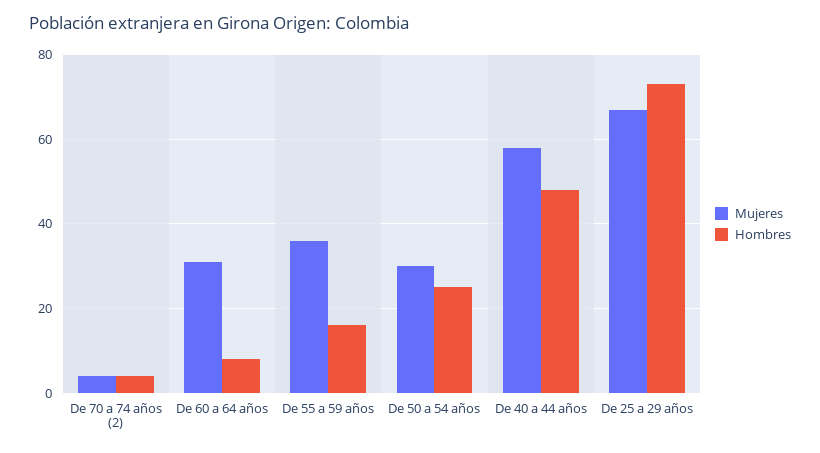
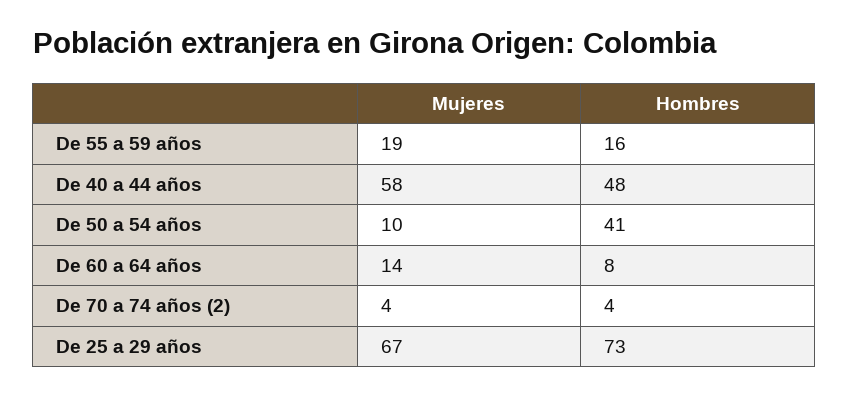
  {
    "Mujeres": {
      "De 70 a 74 años (2)": 4,
-     "De 60 a 64 años": 30,
+     "De 60 a 64 años": 14,
-     "De 55 a 59 años": 35,
+     "De 55 a 59 años": 19,
-     "De 50 a 54 años": 30,
+     "De 50 a 54 años": 10,
      "De 40 a 44 años": 58,
      "De 25 a 29 años": 67
    },
    "Hombres": {
      "De 70 a 74 años (2)": 4,
      "De 60 a 64 años": 8,
      "De 55 a 59 años": 16,
-     "De 50 a 54 años": 25,
+     "De 50 a 54 años": 41,
      "De 40 a 44 años": 48,
      "De 25 a 29 años": 73
    }
  }

